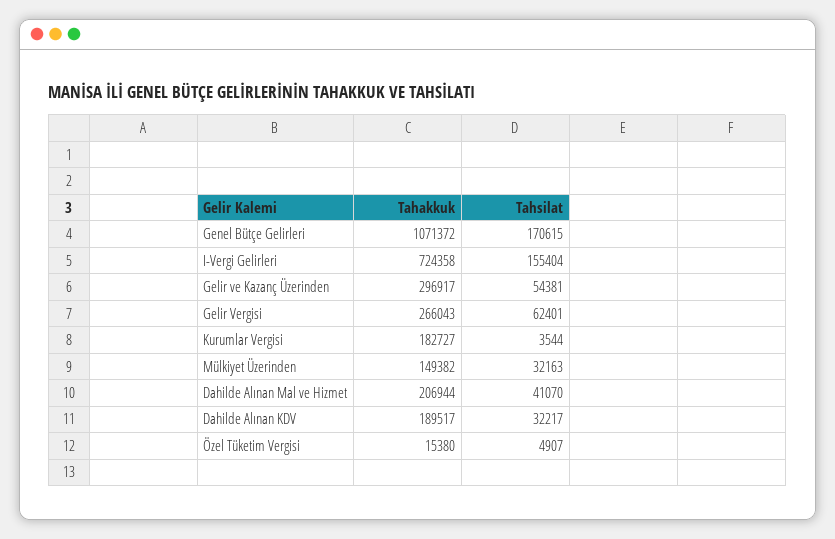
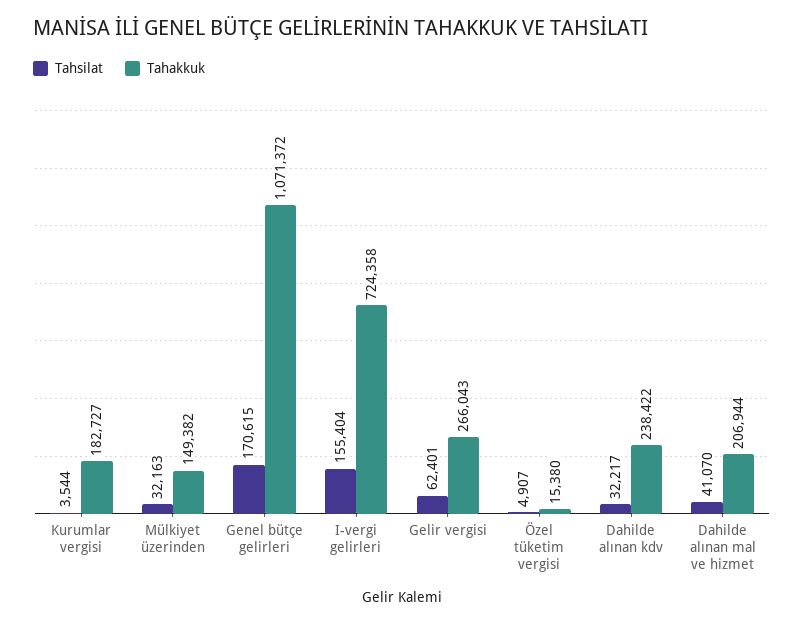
  {
    "Tahakkuk": {
      "Genel Bütçe Gelirleri": 1071372,
      "I-Vergi Gelirleri": 724358,
-     "Gelir ve Kazanç Üzerinden": 296917,
      "Gelir Vergisi": 266043,
      "Kurumlar Vergisi": 182727,
      "Mülkiyet Üzerinden": 149382,
      "Dahilde Alınan Mal ve Hizmet": 206944,
-     "Dahilde Alınan KDV": 189517,
+     "Dahilde Alınan KDV": 238422,
      "Özel Tüketim Vergisi": 15380
    },
    "Tahsilat": {
      "Genel Bütçe Gelirleri": 170615,
      "I-Vergi Gelirleri": 155404,
-     "Gelir ve Kazanç Üzerinden": 54381,
      "Gelir Vergisi": 62401,
      "Kurumlar Vergisi": 3544,
      "Mülkiyet Üzerinden": 32163,
      "Dahilde Alınan Mal ve Hizmet": 41070,
      "Dahilde Alınan KDV": 32217,
      "Özel Tüketim Vergisi": 4907
    }
  }

